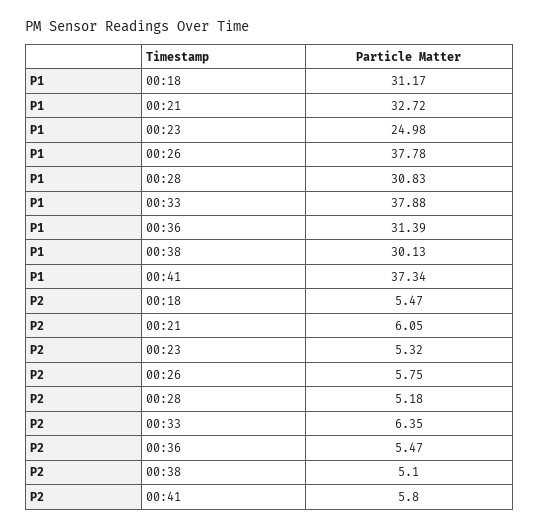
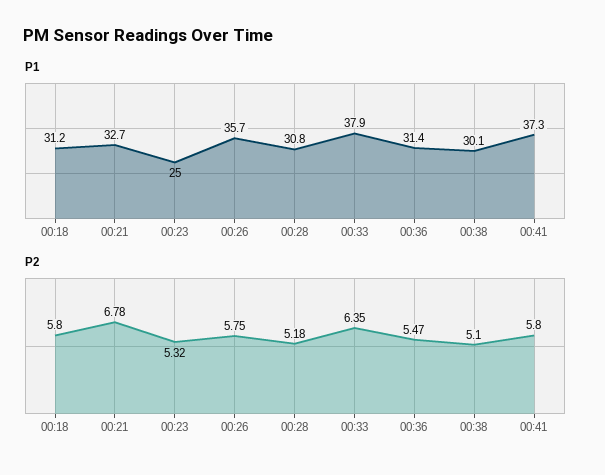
  {
    "P1": {
      "00:18": 31.17,
      "00:21": 32.72,
      "00:23": 24.98,
-     "00:26": 37.78,
+     "00:26": 35.7,
      "00:28": 30.83,
      "00:33": 37.88,
      "00:36": 31.39,
      "00:38": 30.13,
      "00:41": 37.34
    },
    "P2": {
-     "00:18": 5.47,
+     "00:18": 5.8,
-     "00:21": 6.05,
+     "00:21": 6.78,
      "00:23": 5.32,
      "00:26": 5.75,
      "00:28": 5.18,
      "00:33": 6.35,
      "00:36": 5.47,
      "00:38": 5.1,
      "00:41": 5.8
    }
  }

